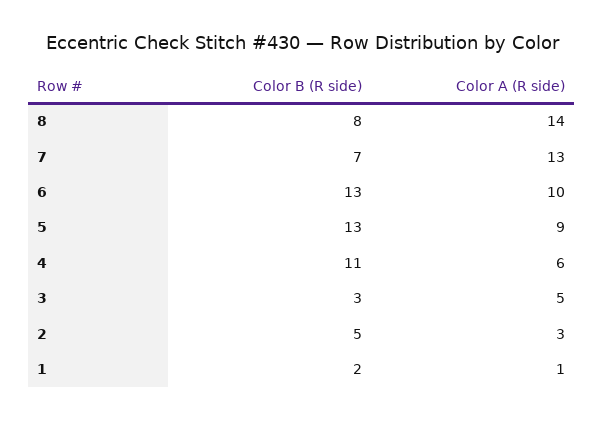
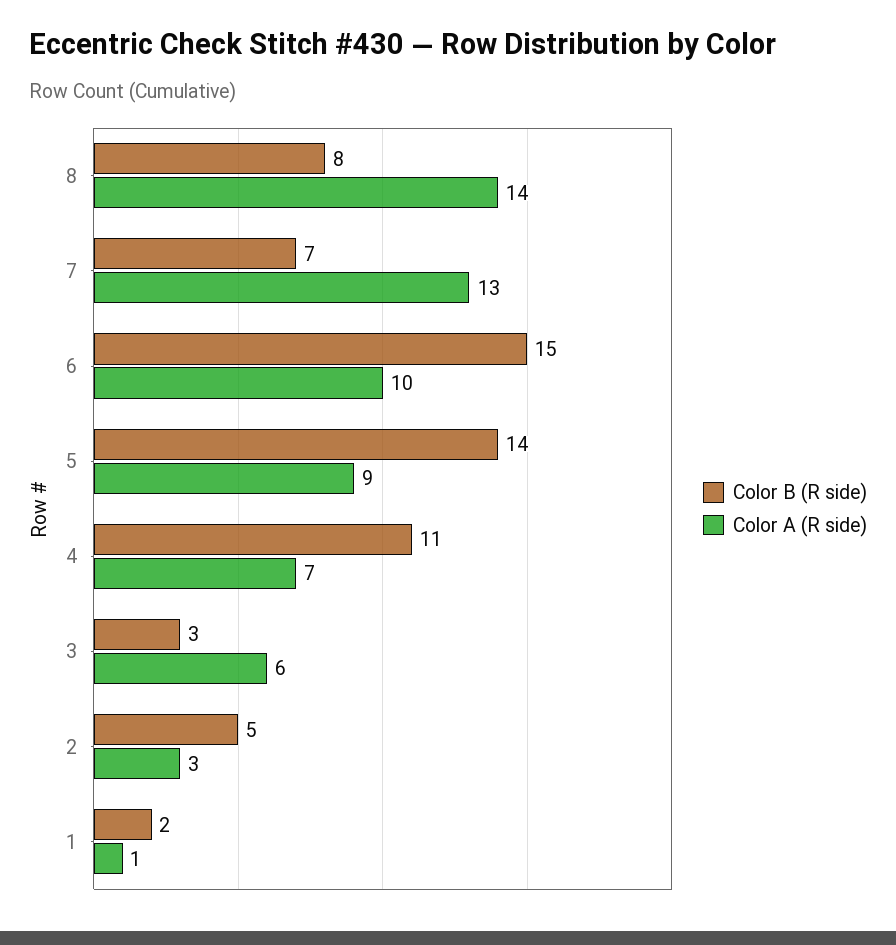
  {
    "Color B (R side)": {
      "8": 8,
      "7": 7,
-     "6": 13,
+     "6": 15,
-     "5": 13,
+     "5": 14,
      "4": 11,
      "3": 3,
      "2": 5,
      "1": 2
    },
    "Color A (R side)": {
      "8": 14,
      "7": 13,
      "6": 10,
      "5": 9,
-     "4": 6,
+     "4": 7,
-     "3": 5,
+     "3": 6,
      "2": 3,
      "1": 1
    }
  }

